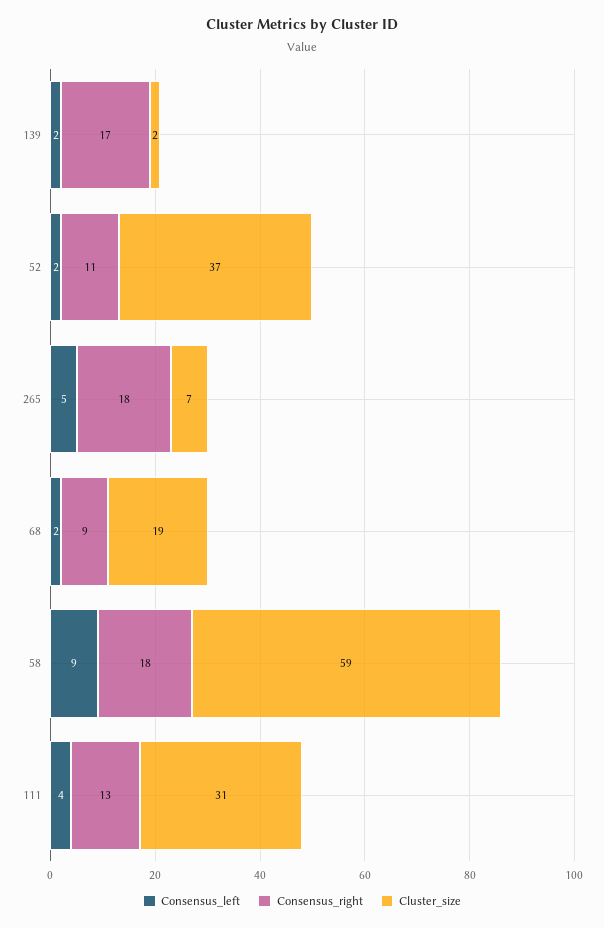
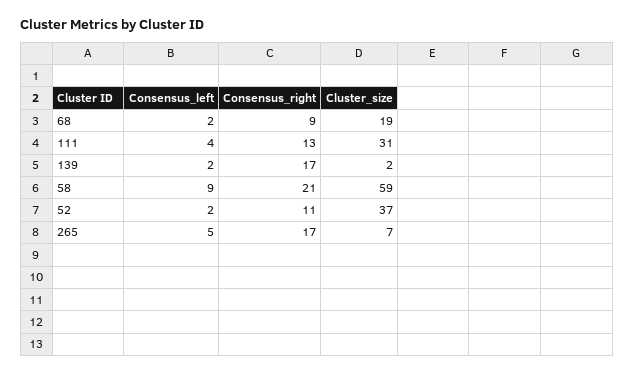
  {
    "Consensus_left": {
      "139": 2,
      "52": 2,
      "265": 5,
      "68": 2,
      "58": 9,
      "111": 4
    },
    "Consensus_right": {
      "139": 17,
      "52": 11,
-     "265": 18,
+     "265": 17,
      "68": 9,
-     "58": 18,
+     "58": 21,
      "111": 13
    },
    "Cluster_size": {
      "139": 2,
      "52": 37,
      "265": 7,
      "68": 19,
      "58": 59,
      "111": 31
    }
  }

